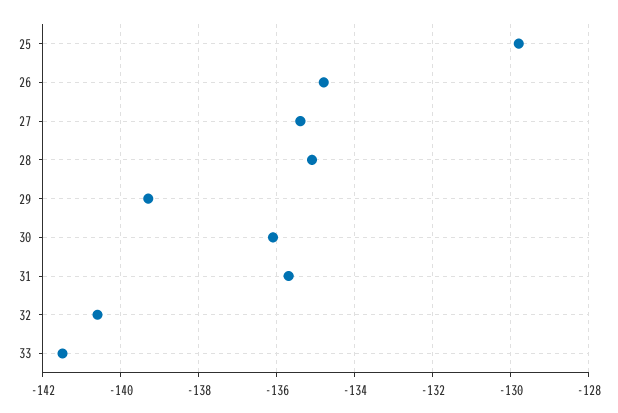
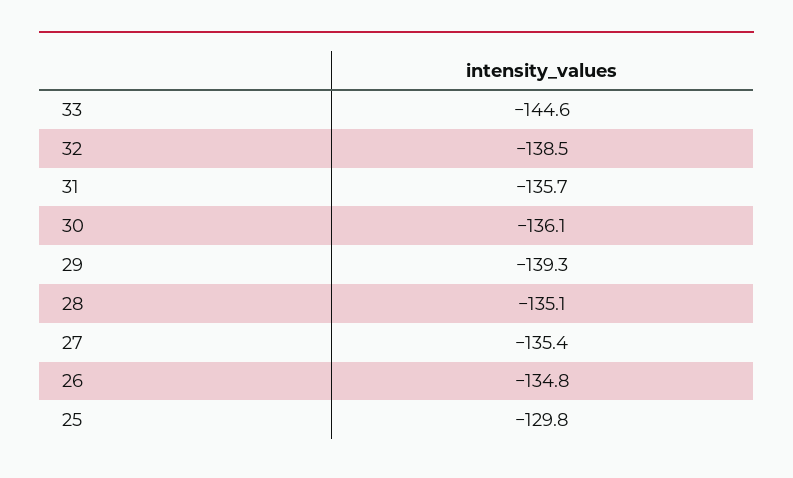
  {
    "25": -129.8,
    "26": -134.8,
    "27": -135.4,
    "28": -135.1,
    "29": -139.3,
    "30": -136.1,
    "31": -135.7,
-   "32": -140.5,
+   "32": -138.5,
-   "33": -141.5
+   "33": -144.6
  }

